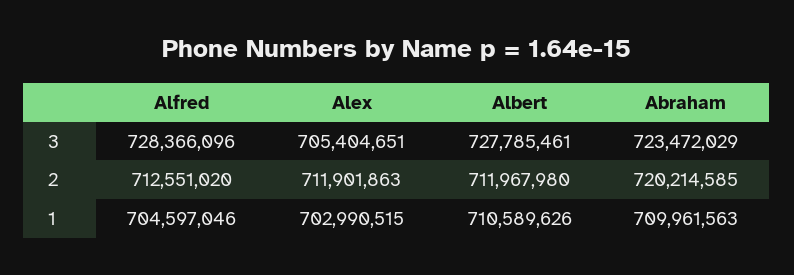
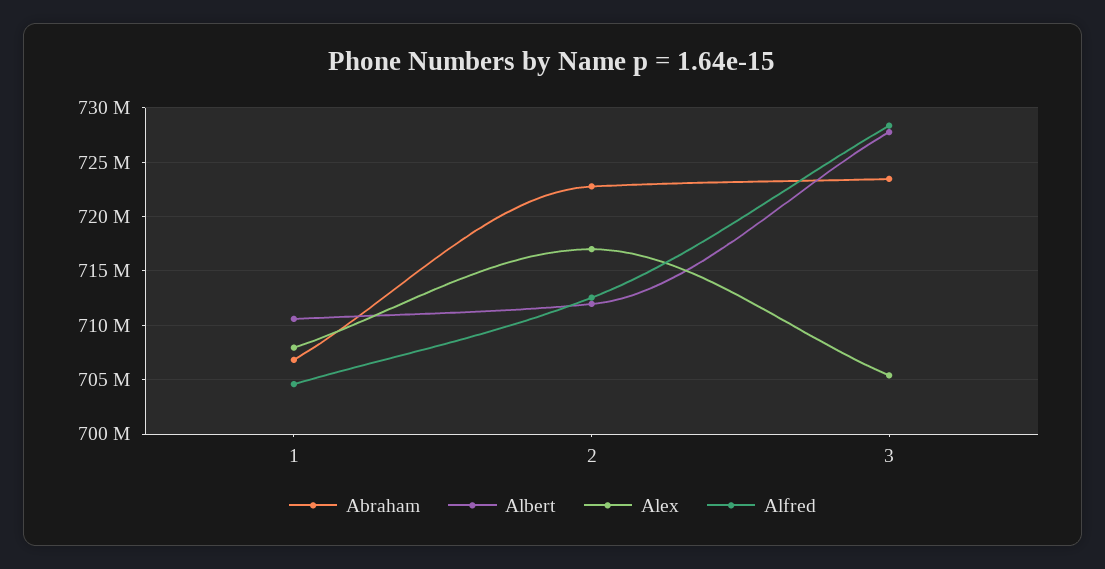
  {
    "Alfred": {
      "3": 728366096,
      "2": 712551020,
      "1": 704597046
    },
    "Alex": {
      "3": 705404651,
-     "2": 711901863,
+     "2": 717000000,
-     "1": 702990515
+     "1": 708000000
    },
    "Albert": {
      "3": 727785461,
      "2": 711967980,
      "1": 710589626
    },
    "Abraham": {
      "3": 723472029,
-     "2": 720214585,
+     "2": 723000000,
-     "1": 709961563
+     "1": 707000000
    }
  }

